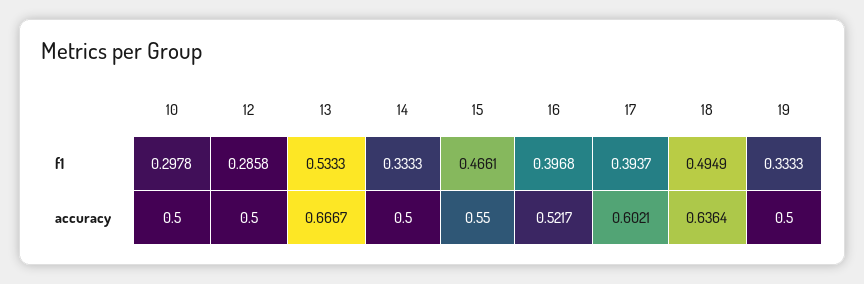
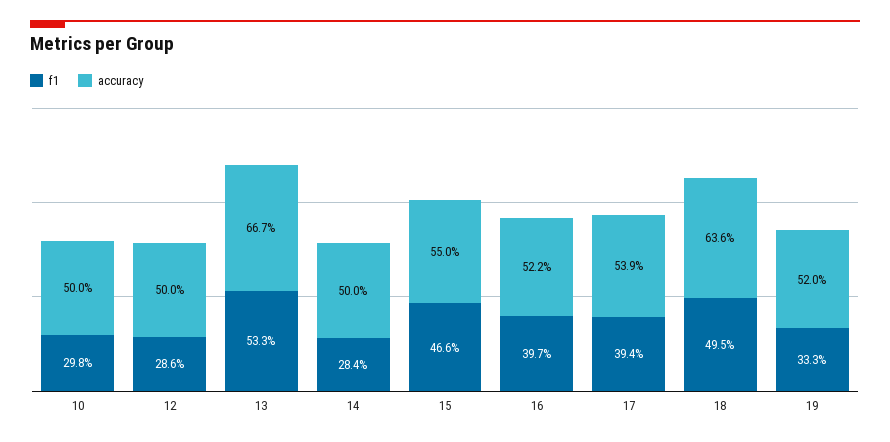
  {
    "f1": {
      "10": 0.2978,
      "12": 0.2858,
      "13": 0.5333,
-     "14": 0.3333,
+     "14": 0.284,
      "15": 0.4661,
      "16": 0.3968,
      "17": 0.3937,
      "18": 0.4949,
      "19": 0.3333
    },
    "accuracy": {
      "10": 0.5,
      "12": 0.5,
      "13": 0.6667,
      "14": 0.5,
      "15": 0.55,
      "16": 0.5217,
-     "17": 0.6021,
+     "17": 0.539,
      "18": 0.6364,
-     "19": 0.5
+     "19": 0.52
    }
  }

